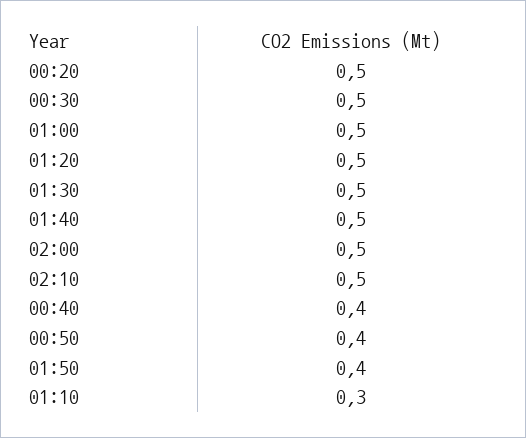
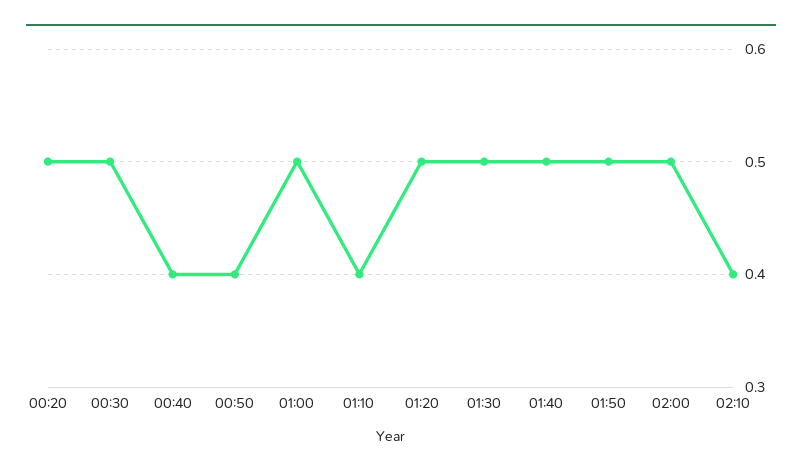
  {
    "00:20": 0.5,
    "00:30": 0.5,
    "01:00": 0.5,
    "01:20": 0.5,
    "01:30": 0.5,
    "01:40": 0.5,
    "02:00": 0.5,
-   "02:10": 0.5,
+   "02:10": 0.4,
    "00:40": 0.4,
    "00:50": 0.4,
-   "01:50": 0.4,
+   "01:50": 0.5,
-   "01:10": 0.3
+   "01:10": 0.4
  }

